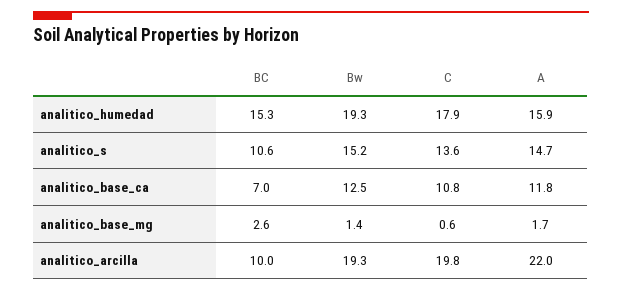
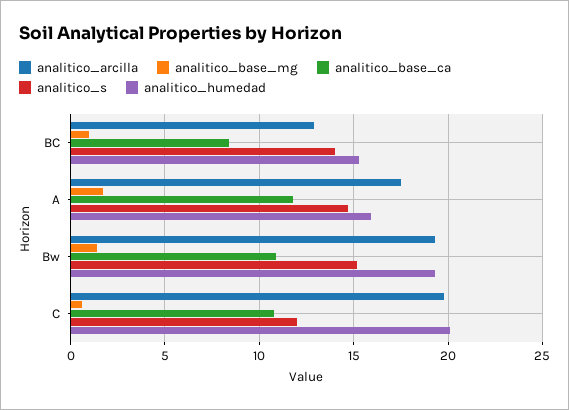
  {
    "analitico_humedad": {
      "BC": 15.3,
      "Bw": 19.3,
-     "C": 17.9,
+     "C": 20,
      "A": 15.9
    },
    "analitico_s": {
-     "BC": 10.6,
+     "BC": 14,
      "Bw": 15.2,
-     "C": 13.6,
+     "C": 12,
      "A": 14.7
    },
    "analitico_base_ca": {
-     "BC": 7,
+     "BC": 8.5,
-     "Bw": 12.5,
+     "Bw": 11,
      "C": 10.8,
      "A": 11.8
    },
    "analitico_base_mg": {
-     "BC": 2.6,
+     "BC": 1,
      "Bw": 1.4,
      "C": 0.6,
      "A": 1.7
    },
    "analitico_arcilla": {
-     "BC": 10,
+     "BC": 13,
      "Bw": 19.3,
      "C": 19.8,
-     "A": 22
+     "A": 17.5
    }
  }

